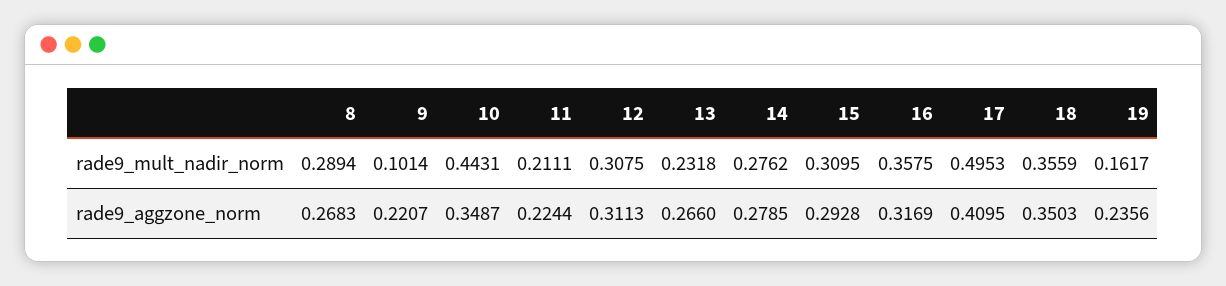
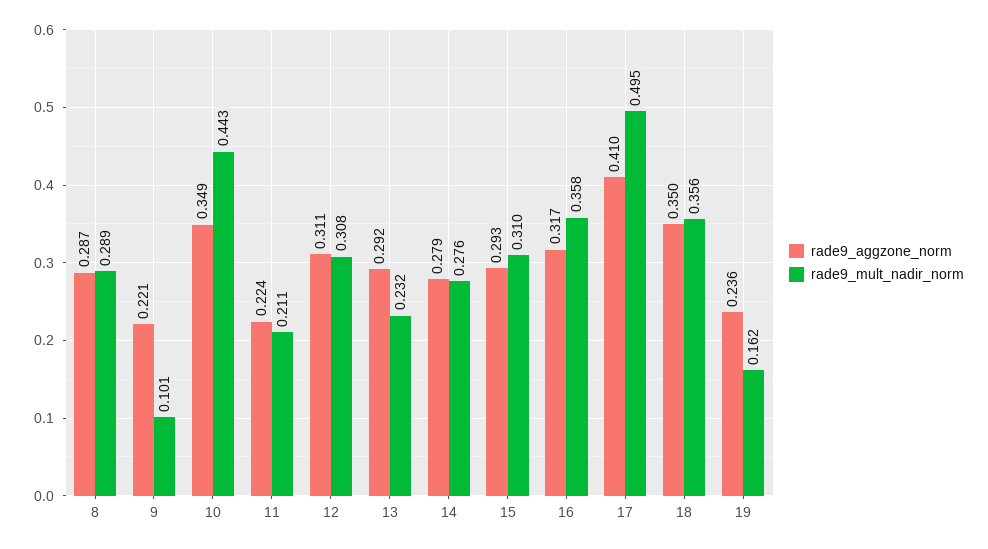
  {
    "rade9_mult_nadir_norm": {
      "8": 0.2894,
      "9": 0.1014,
      "10": 0.4431,
      "11": 0.2111,
      "12": 0.3075,
      "13": 0.2318,
      "14": 0.2762,
      "15": 0.3095,
      "16": 0.3575,
      "17": 0.4953,
      "18": 0.3559,
      "19": 0.1617
    },
    "rade9_aggzone_norm": {
-     "8": 0.2683,
+     "8": 0.287,
      "9": 0.2207,
      "10": 0.3487,
      "11": 0.2244,
      "12": 0.3113,
-     "13": 0.266,
+     "13": 0.292,
      "14": 0.2785,
      "15": 0.2928,
      "16": 0.3169,
      "17": 0.4095,
      "18": 0.3503,
      "19": 0.2356
    }
  }

